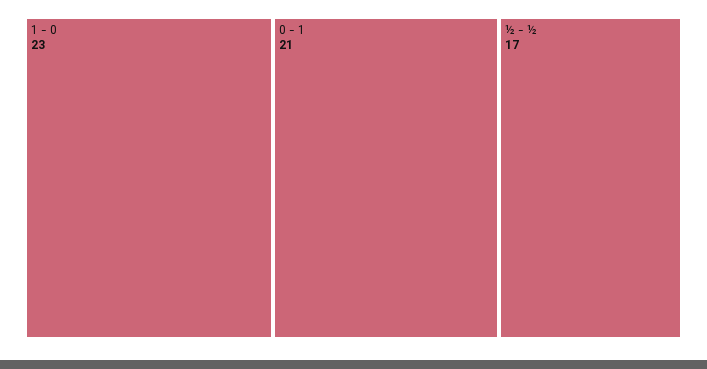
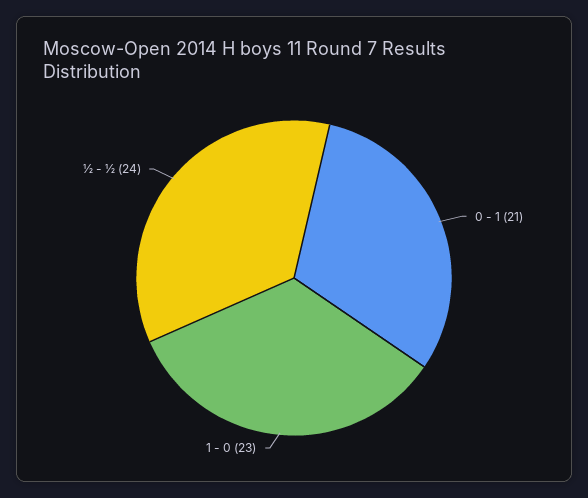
  {
    "1 - 0": 23,
    "0 - 1": 21,
-   "½ - ½": 17
+   "½ - ½": 24
  }

